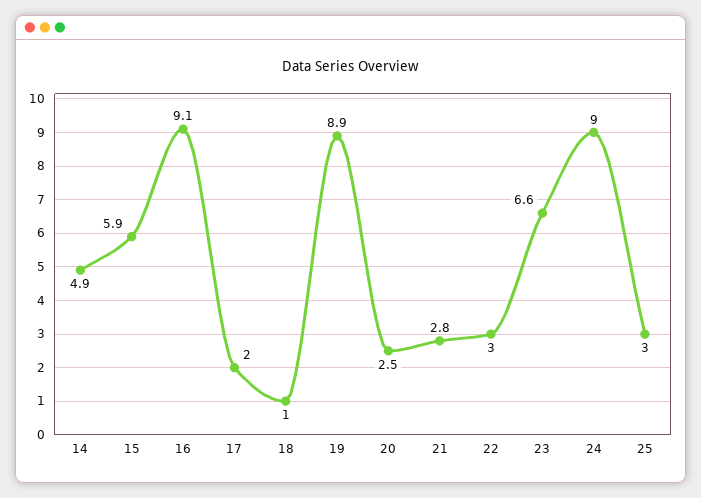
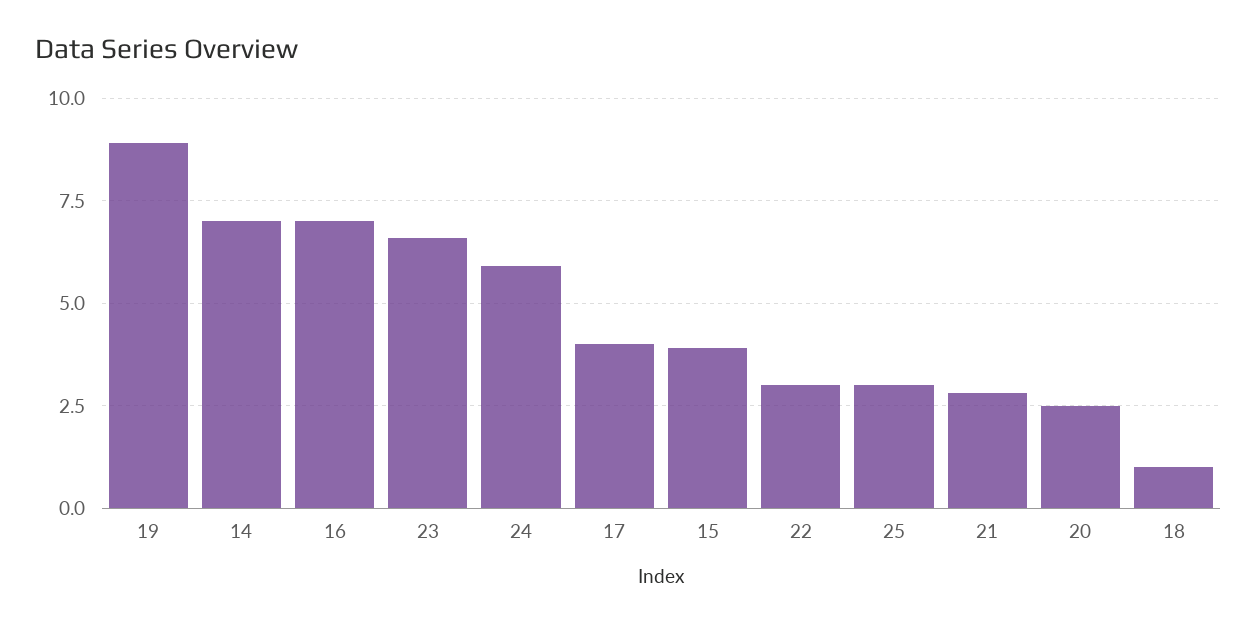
  {
-   "14": 4.9,
+   "14": 7,
-   "15": 5.9,
+   "15": 4,
-   "16": 9.1,
+   "16": 7,
-   "17": 2,
+   "17": 4,
    "18": 1,
    "19": 8.9,
    "20": 2.5,
    "21": 2.8,
    "22": 3,
    "23": 6.6,
-   "24": 9,
+   "24": 6,
    "25": 3
  }

